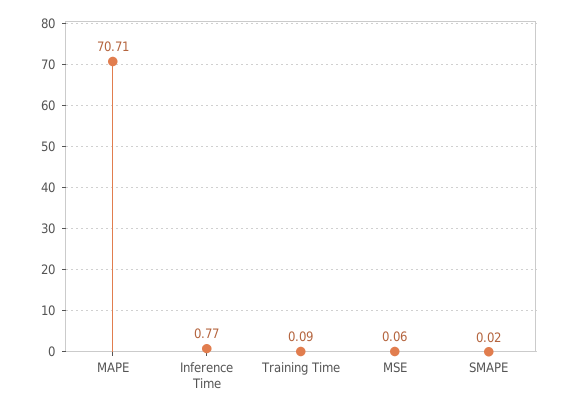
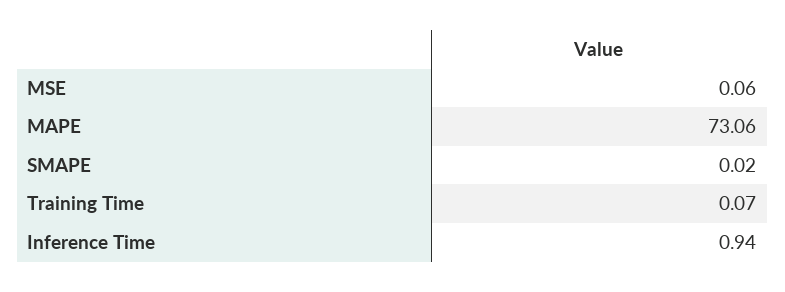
  {
-   "MAPE": 70.71,
+   "MAPE": 73.06,
-   "Inference Time": 0.77,
+   "Inference Time": 0.94,
-   "Training Time": 0.09,
+   "Training Time": 0.07,
    "MSE": 0.06,
    "SMAPE": 0.02
  }

